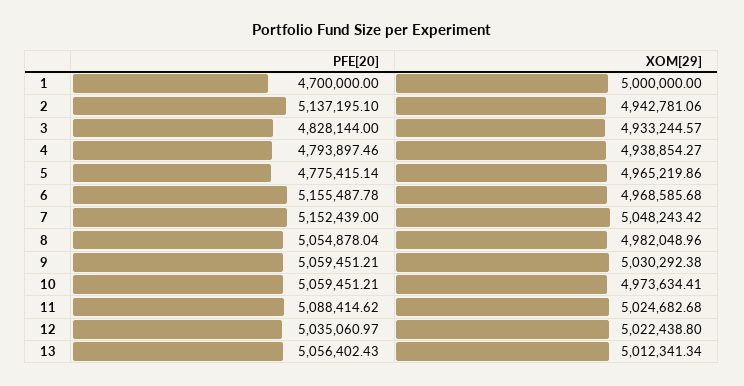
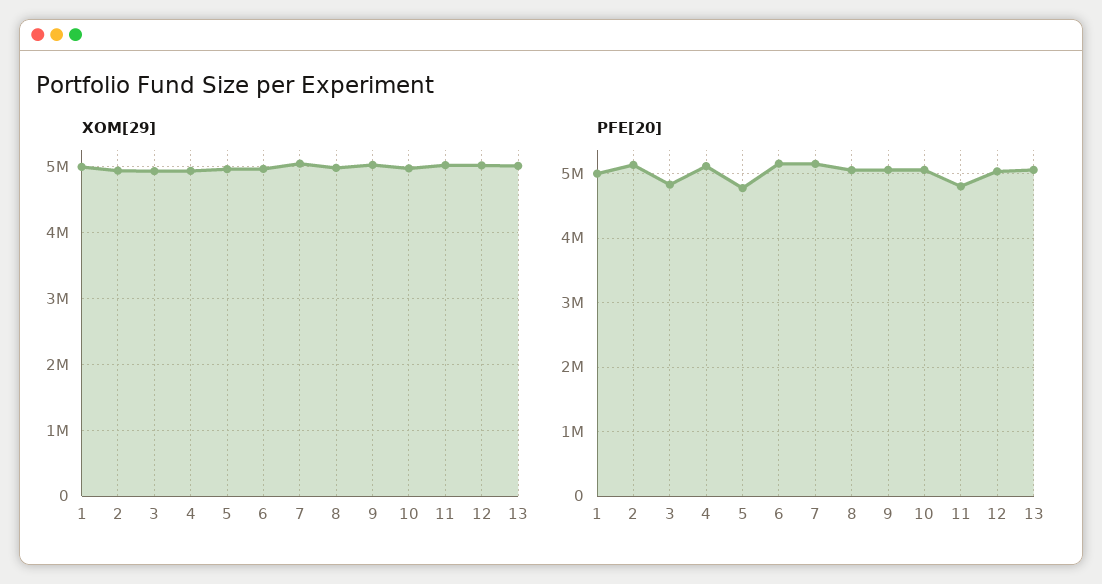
  {
    "PFE[20]": {
-     "1": 4700000,
+     "1": 5000000,
      "2": 5137195.1,
      "3": 4828144,
-     "4": 4793897.46,
+     "4": 5100000,
      "5": 4775415.14,
      "6": 5155487.78,
      "7": 5152439,
      "8": 5054878.04,
      "9": 5059451.21,
      "10": 5059451.21,
-     "11": 5088414.62,
+     "11": 4800000,
      "12": 5035060.97,
      "13": 5056402.43
    },
    "XOM[29]": {
      "1": 5000000,
      "2": 4942781.06,
      "3": 4933244.57,
      "4": 4938854.27,
      "5": 4965219.86,
      "6": 4968585.68,
      "7": 5048243.42,
      "8": 4982048.96,
      "9": 5030292.38,
      "10": 4973634.41,
      "11": 5024682.68,
      "12": 5022438.8,
      "13": 5012341.34
    }
  }

